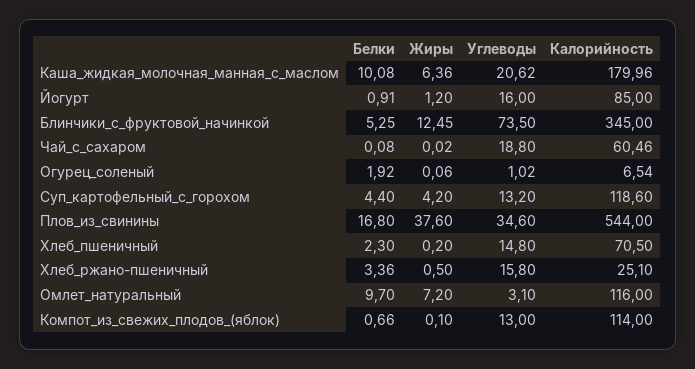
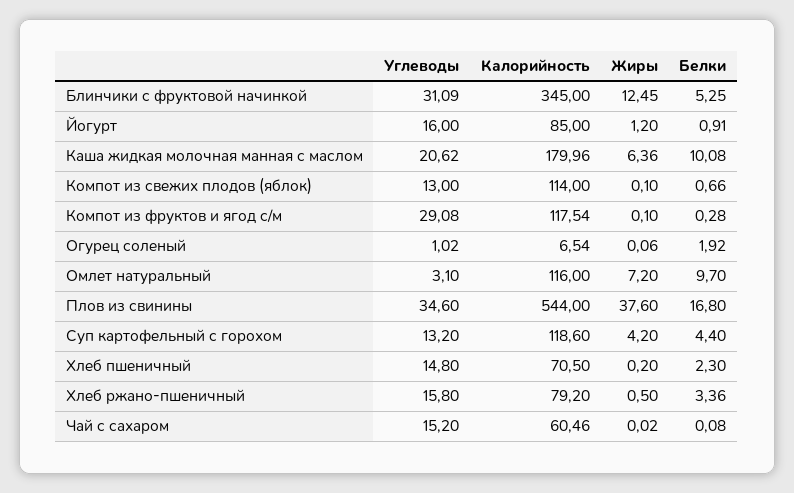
  {
    "Белки": {
      "Каша_жидкая_молочная_манная_с_маслом": 10.08,
      "Йогурт": 0.91,
      "Блинчики_с_фруктовой_начинкой": 5.25,
      "Чай_с_сахаром": 0.08,
      "Огурец_соленый": 1.92,
      "Суп_картофельный_с_горохом": 4.4,
      "Плов_из_свинины": 16.8,
      "Хлеб_пшеничный": 2.3,
      "Хлеб_ржано-пшеничный": 3.36,
      "Омлет_натуральный": 9.7,
-     "Компот_из_свежих_плодов_(яблок)": 0.66
+     "Компот_из_свежих_плодов_(яблок)": 0.66,
+     "Компот из фруктов и ягод с/м": 0.28
    },
    "Жиры": {
      "Каша_жидкая_молочная_манная_с_маслом": 6.36,
      "Йогурт": 1.2,
      "Блинчики_с_фруктовой_начинкой": 12.45,
      "Чай_с_сахаром": 0.02,
      "Огурец_соленый": 0.06,
      "Суп_картофельный_с_горохом": 4.2,
      "Плов_из_свинины": 37.6,
      "Хлеб_пшеничный": 0.2,
      "Хлеб_ржано-пшеничный": 0.5,
      "Омлет_натуральный": 7.2,
-     "Компот_из_свежих_плодов_(яблок)": 0.1
+     "Компот_из_свежих_плодов_(яблок)": 0.1,
+     "Компот из фруктов и ягод с/м": 0.1
    },
    "Углеводы": {
      "Каша_жидкая_молочная_манная_с_маслом": 20.62,
      "Йогурт": 16,
-     "Блинчики_с_фруктовой_начинкой": 73.5,
+     "Блинчики_с_фруктовой_начинкой": 31.09,
-     "Чай_с_сахаром": 18.8,
+     "Чай_с_сахаром": 15.2,
      "Огурец_соленый": 1.02,
      "Суп_картофельный_с_горохом": 13.2,
      "Плов_из_свинины": 34.6,
      "Хлеб_пшеничный": 14.8,
      "Хлеб_ржано-пшеничный": 15.8,
      "Омлет_натуральный": 3.1,
-     "Компот_из_свежих_плодов_(яблок)": 13
+     "Компот_из_свежих_плодов_(яблок)": 13,
+     "Компот из фруктов и ягод с/м": 29.08
    },
    "Калорийность": {
      "Каша_жидкая_молочная_манная_с_маслом": 179.96,
      "Йогурт": 85,
      "Блинчики_с_фруктовой_начинкой": 345,
      "Чай_с_сахаром": 60.46,
      "Огурец_соленый": 6.54,
      "Суп_картофельный_с_горохом": 118.6,
      "Плов_из_свинины": 544,
      "Хлеб_пшеничный": 70.5,
-     "Хлеб_ржано-пшеничный": 25.1,
+     "Хлеб_ржано-пшеничный": 79.2,
      "Омлет_натуральный": 116,
-     "Компот_из_свежих_плодов_(яблок)": 114
+     "Компот_из_свежих_плодов_(яблок)": 114,
+     "Компот из фруктов и ягод с/м": 117.54
    }
  }

